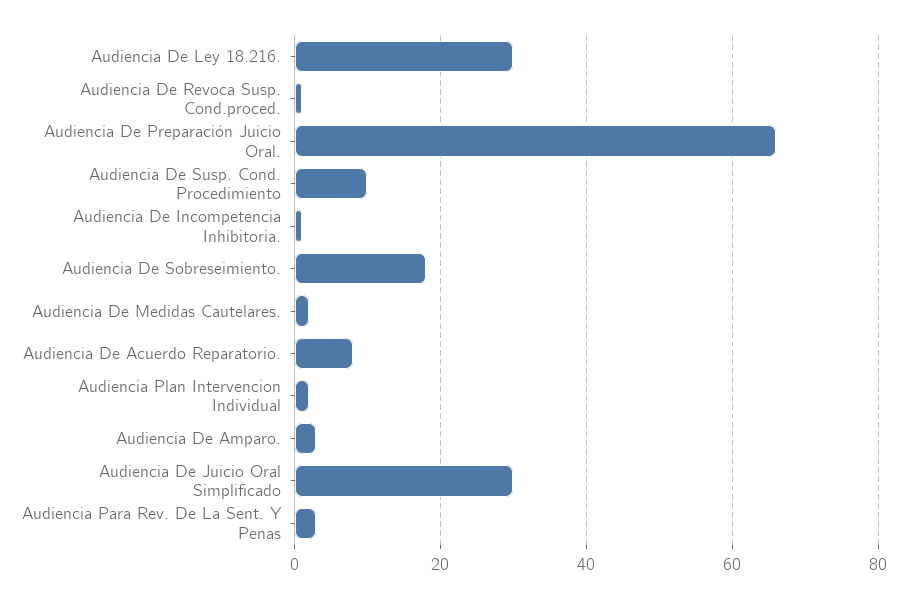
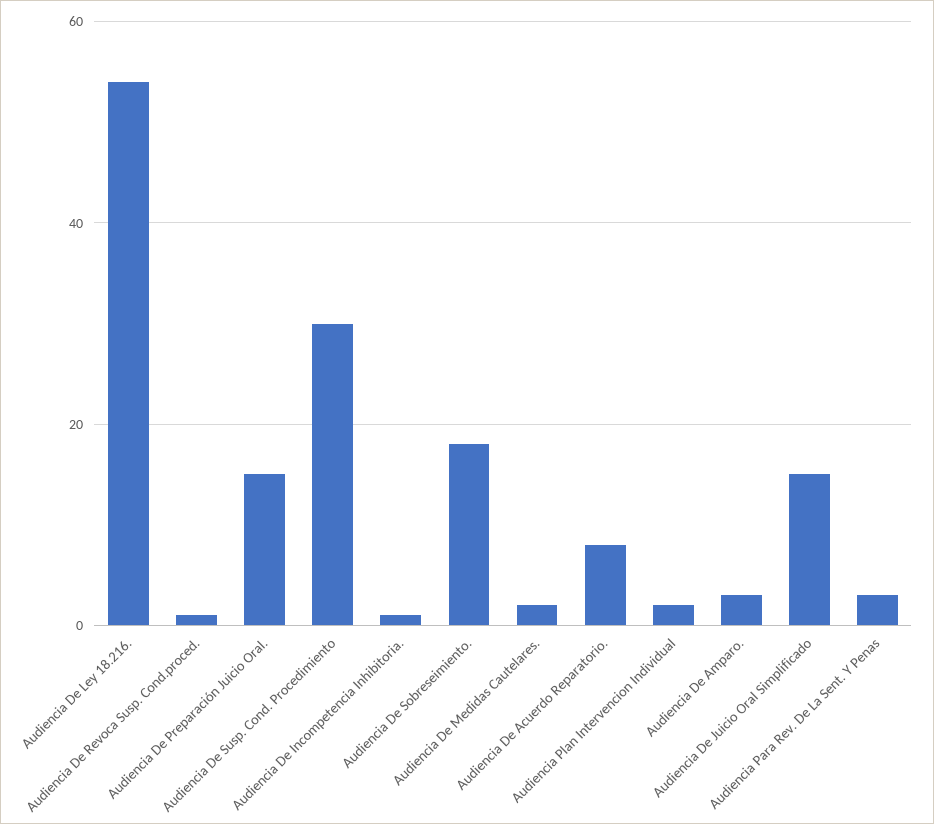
  {
-   "Audiencia De Ley 18.216.": 30,
+   "Audiencia De Ley 18.216.": 55,
    "Audiencia De Revoca Susp. Cond.proced.": 0,
-   "Audiencia De Preparación Juicio Oral.": 65,
+   "Audiencia De Preparación Juicio Oral.": 15,
-   "Audiencia De Susp. Cond. Procedimiento": 10,
+   "Audiencia De Susp. Cond. Procedimiento": 30,
    "Audiencia De Incompetencia Inhibitoria.": 0,
    "Audiencia De Sobreseimiento.": 20,
    "Audiencia De Medidas Cautelares.": 0,
    "Audiencia De Acuerdo Reparatorio.": 10,
    "Audiencia Plan Intervencion Individual": 0,
    "Audiencia De Amparo.": 5,
-   "Audiencia De Juicio Oral Simplificado": 30,
+   "Audiencia De Juicio Oral Simplificado": 15,
    "Audiencia Para Rev. De La Sent. Y Penas": 5
  }

